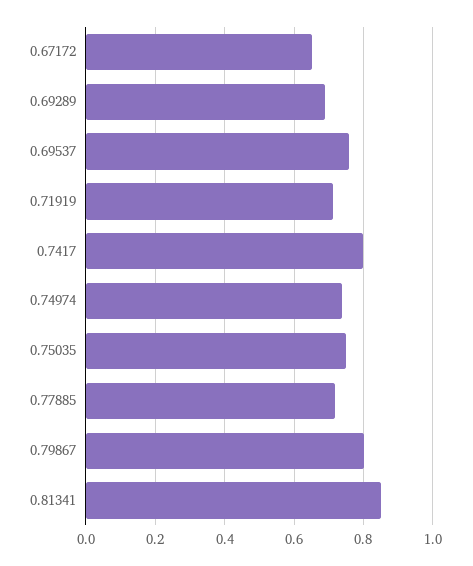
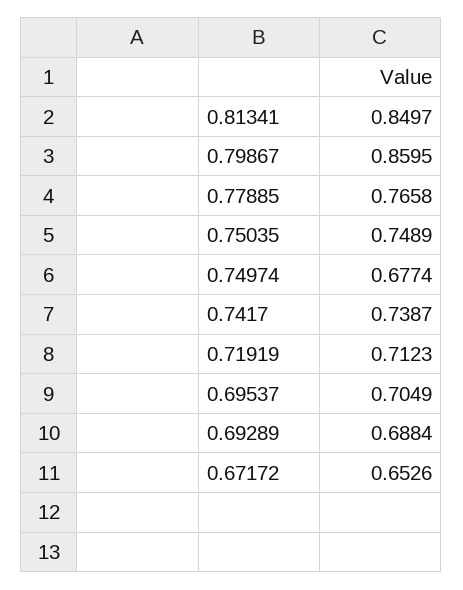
  {
    "0.67172": 0.6526,
    "0.69289": 0.6884,
-   "0.69537": 0.76,
+   "0.69537": 0.7049,
    "0.71919": 0.7123,
-   "0.7417": 0.8,
+   "0.7417": 0.7387,
-   "0.74974": 0.74,
+   "0.74974": 0.6774,
    "0.75035": 0.7489,
-   "0.77885": 0.72,
+   "0.77885": 0.7658,
-   "0.79867": 0.8,
+   "0.79867": 0.8595,
    "0.81341": 0.8497
  }

